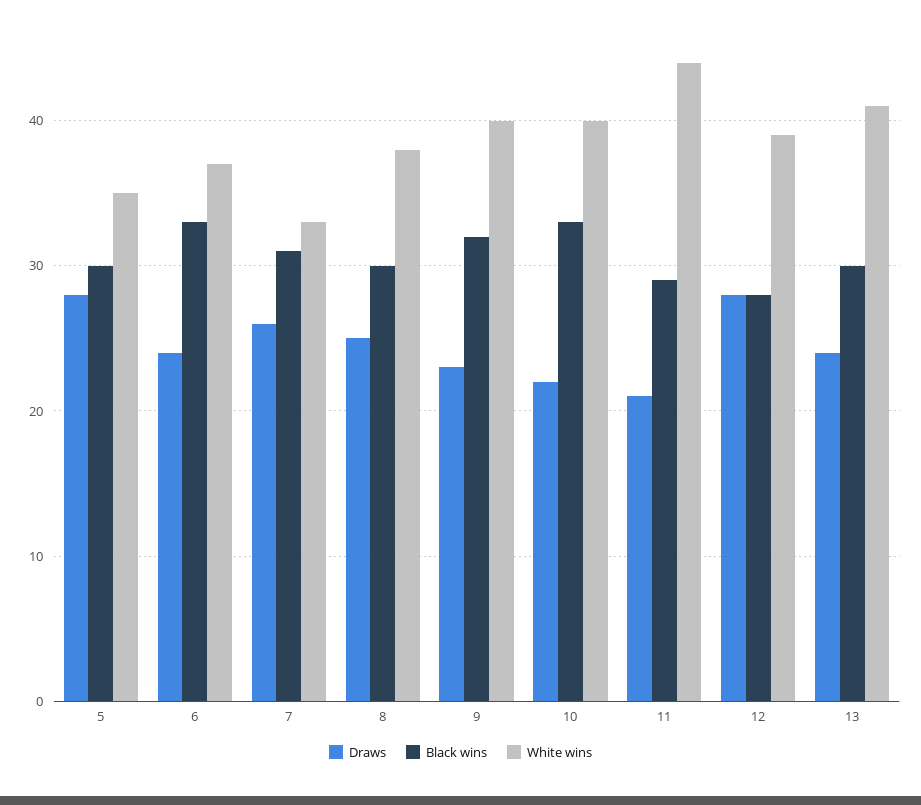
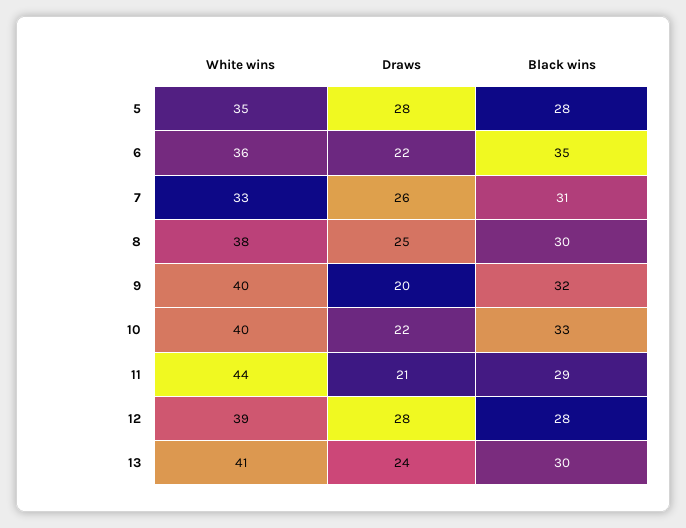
  {
    "Draws": {
      "5": 28,
-     "6": 24,
+     "6": 22,
      "7": 26,
      "8": 25,
-     "9": 23,
+     "9": 20,
      "10": 22,
      "11": 21,
      "12": 28,
      "13": 24
    },
    "Black wins": {
-     "5": 30,
+     "5": 28,
-     "6": 33,
+     "6": 35,
      "7": 31,
      "8": 30,
      "9": 32,
      "10": 33,
      "11": 29,
      "12": 28,
      "13": 30
    },
    "White wins": {
      "5": 35,
-     "6": 37,
+     "6": 36,
      "7": 33,
      "8": 38,
      "9": 40,
      "10": 40,
      "11": 44,
      "12": 39,
      "13": 41
    }
  }

